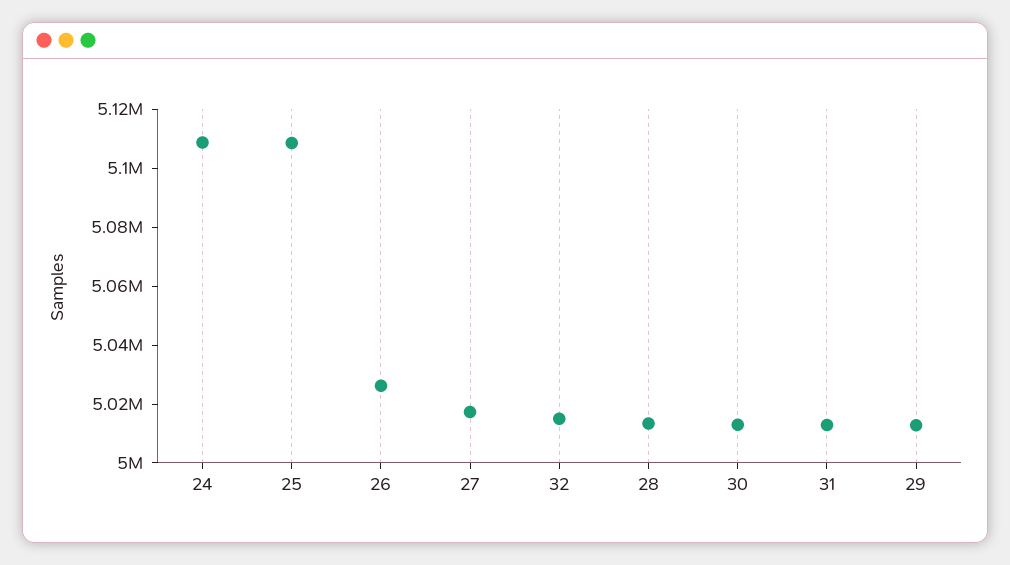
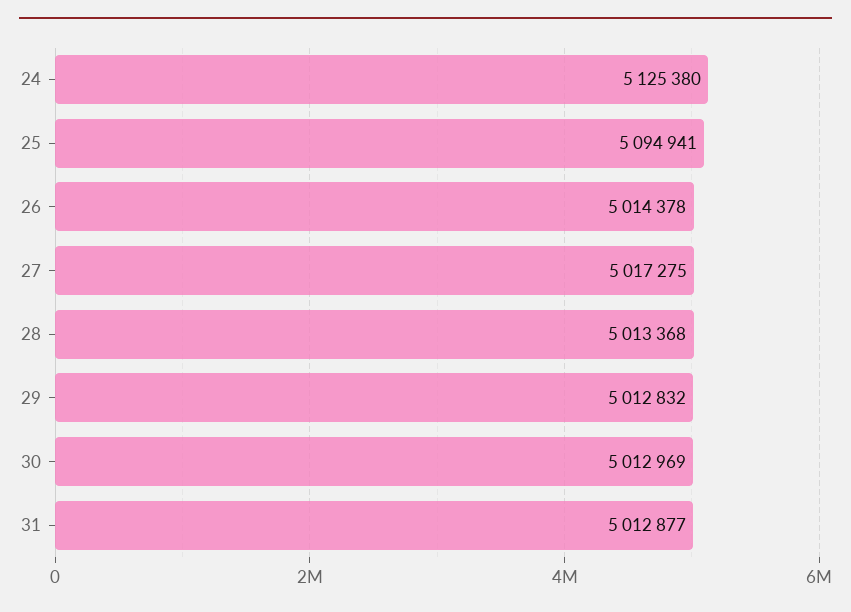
  {
-   "24": 5110000,
+   "24": 5125380,
-   "25": 5110000,
+   "25": 5094941,
-   "26": 5025000,
+   "26": 5014378,
    "27": 5017275,
-   "32": 5015000,
    "28": 5013368,
    "30": 5012969,
    "31": 5012877,
    "29": 5012832
  }

